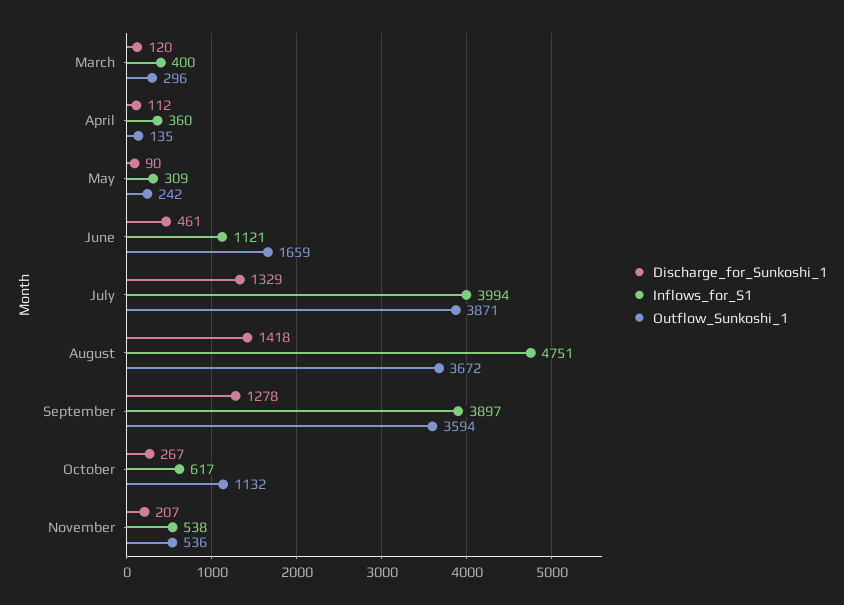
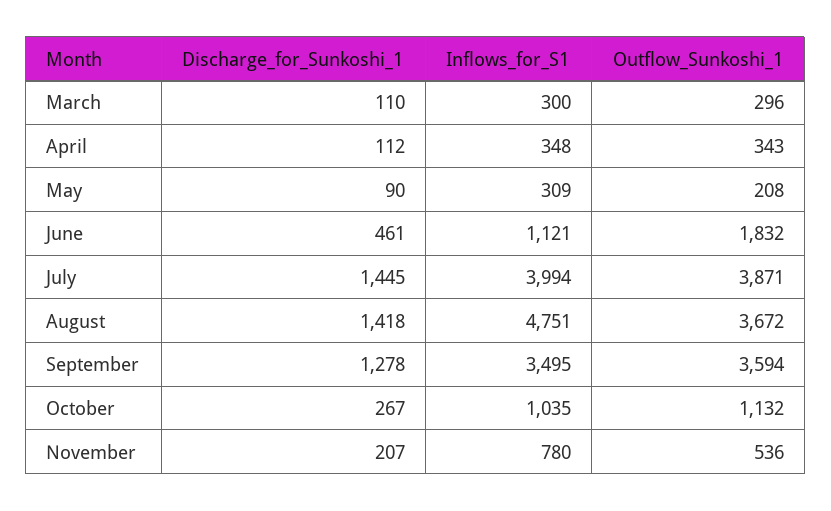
  {
    "Discharge_for_Sunkoshi_1": {
-     "March": 120,
+     "March": 110,
      "April": 112,
      "May": 90,
      "June": 461,
-     "July": 1329,
+     "July": 1445,
      "August": 1418,
      "September": 1278,
      "October": 267,
      "November": 207
    },
    "Inflows_for_S1": {
-     "March": 400,
+     "March": 300,
-     "April": 360,
+     "April": 348,
      "May": 309,
      "June": 1121,
      "July": 3994,
      "August": 4751,
-     "September": 3897,
+     "September": 3495,
-     "October": 617,
+     "October": 1035,
-     "November": 538
+     "November": 780
    },
    "Outflow_Sunkoshi_1": {
      "March": 296,
-     "April": 135,
+     "April": 343,
-     "May": 242,
+     "May": 208,
-     "June": 1659,
+     "June": 1832,
      "July": 3871,
      "August": 3672,
      "September": 3594,
      "October": 1132,
      "November": 536
    }
  }

